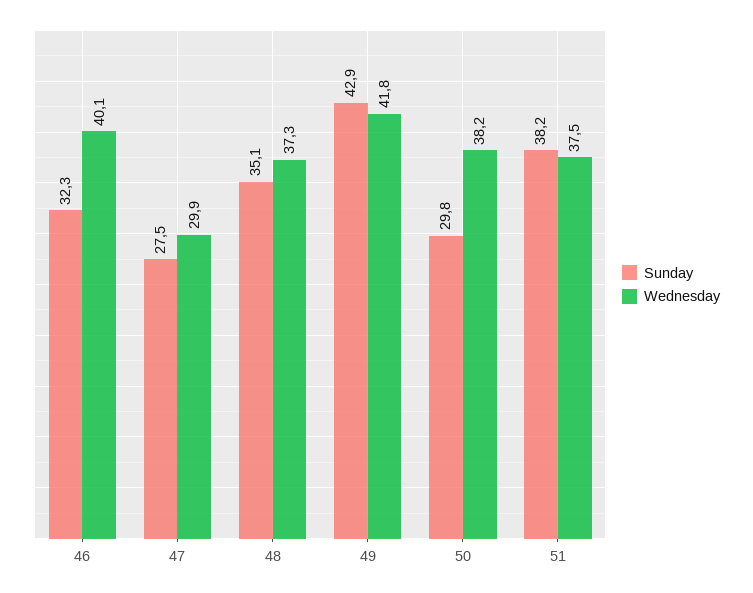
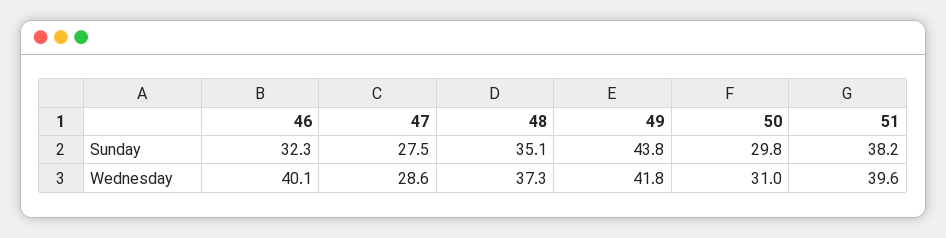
  {
    "Sunday": {
      "46": 32.3,
      "47": 27.5,
      "48": 35.1,
-     "49": 42.9,
+     "49": 43.8,
      "50": 29.8,
      "51": 38.2
    },
    "Wednesday": {
      "46": 40.1,
-     "47": 29.9,
+     "47": 28.6,
      "48": 37.3,
      "49": 41.8,
-     "50": 38.2,
+     "50": 31,
-     "51": 37.5
+     "51": 39.6
    }
  }

